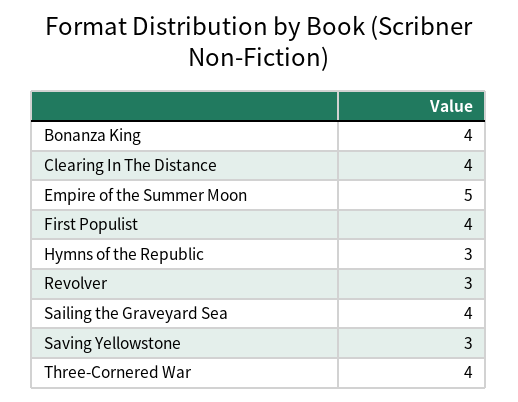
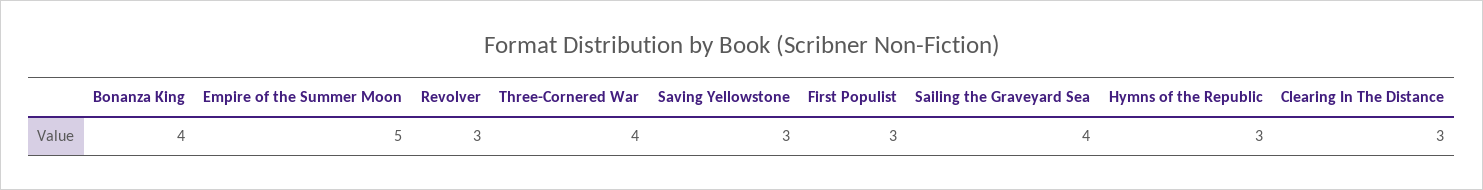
  {
    "Bonanza King": 4,
-   "Clearing In The Distance": 4,
+   "Clearing In The Distance": 3,
    "Empire of the Summer Moon": 5,
-   "First Populist": 4,
+   "First Populist": 3,
    "Hymns of the Republic": 3,
    "Revolver": 3,
    "Sailing the Graveyard Sea": 4,
    "Saving Yellowstone": 3,
    "Three-Cornered War": 4
  }

